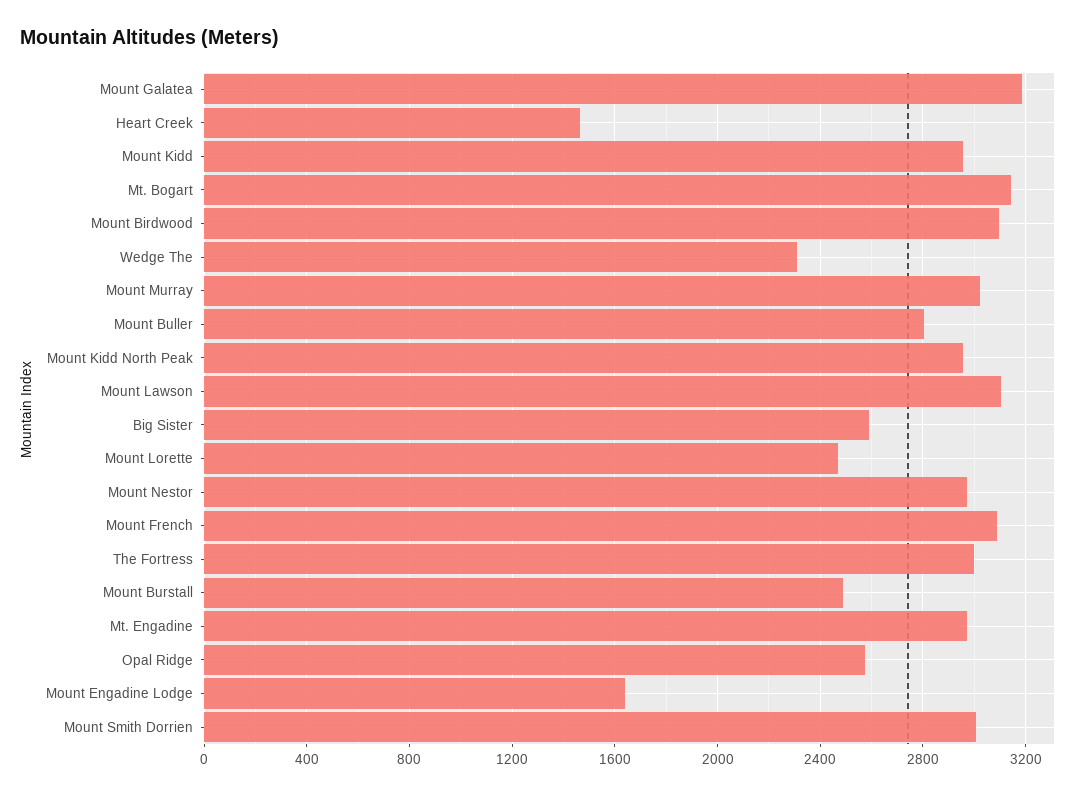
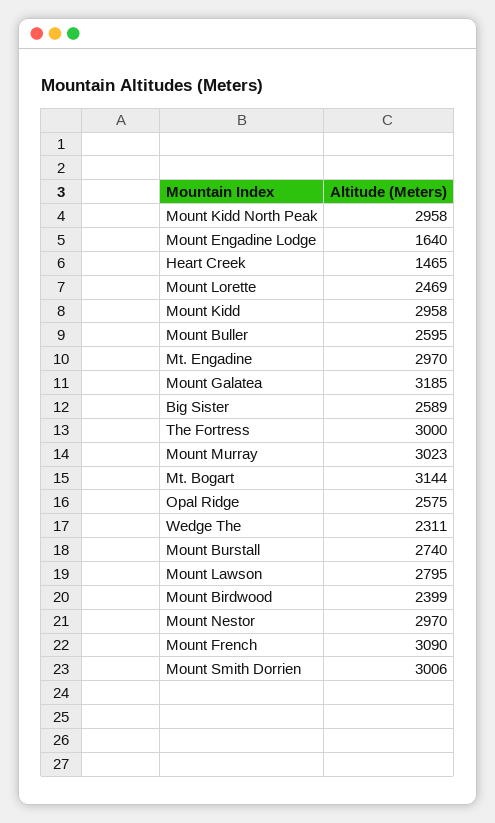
  {
    "Mount Galatea": 3185,
    "Heart Creek": 1465,
    "Mount Kidd": 2958,
    "Mt. Bogart": 3144,
-   "Mount Birdwood": 3100,
+   "Mount Birdwood": 2399,
    "Wedge The": 2311,
    "Mount Murray": 3023,
-   "Mount Buller": 2800,
+   "Mount Buller": 2595,
    "Mount Kidd North Peak": 2958,
-   "Mount Lawson": 3100,
+   "Mount Lawson": 2795,
    "Big Sister": 2589,
    "Mount Lorette": 2469,
    "Mount Nestor": 2970,
    "Mount French": 3090,
    "The Fortress": 3000,
-   "Mount Burstall": 2500,
+   "Mount Burstall": 2740,
    "Mt. Engadine": 2970,
    "Opal Ridge": 2575,
    "Mount Engadine Lodge": 1640,
    "Mount Smith Dorrien": 3006
  }

